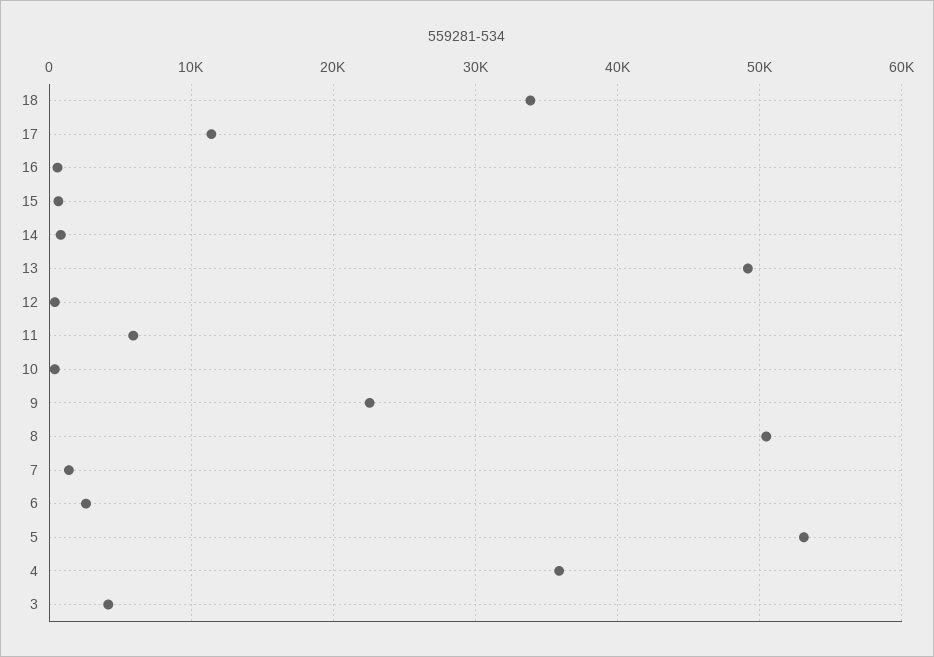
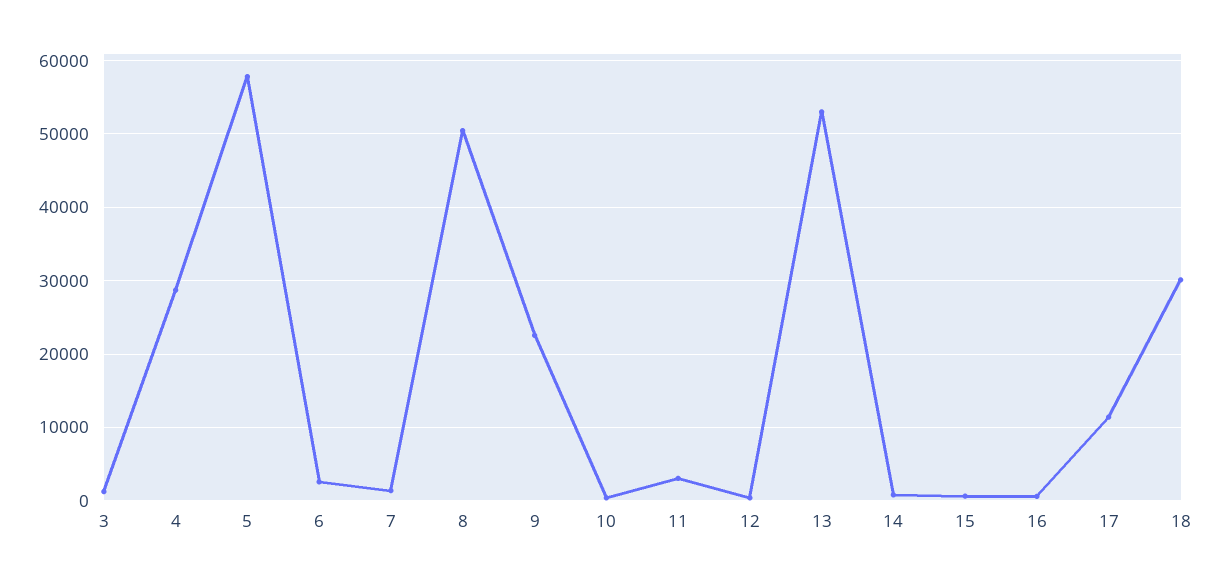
  {
-   "18": 34000,
+   "18": 30000,
    "17": 11000,
    "16": 1000,
    "15": 1000,
    "14": 1000,
-   "13": 49000,
+   "13": 53000,
    "12": 0,
-   "11": 6000,
+   "11": 3000,
    "10": 0,
    "9": 23000,
    "8": 50000,
    "7": 1000,
    "6": 3000,
-   "5": 53000,
+   "5": 58000,
-   "4": 36000,
+   "4": 29000,
-   "3": 4000
+   "3": 1000
  }

